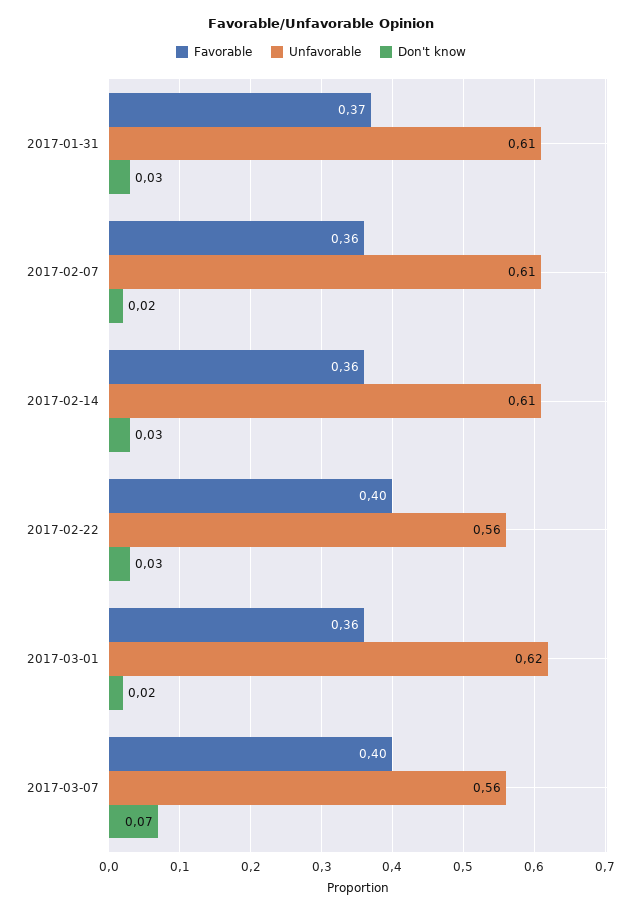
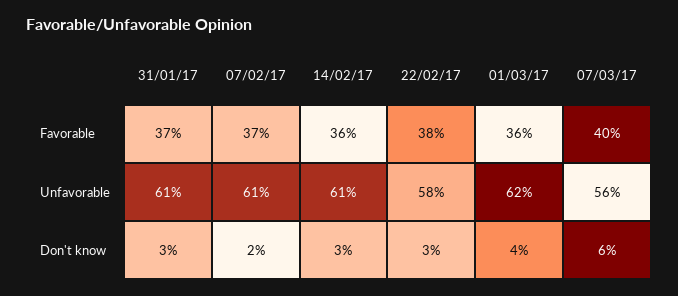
  {
    "Favorable": {
      "2017-01-31": 0.37,
-     "2017-02-07": 0.36,
+     "2017-02-07": 0.37,
      "2017-02-14": 0.36,
-     "2017-02-22": 0.4,
+     "2017-02-22": 0.38,
      "2017-03-01": 0.36,
      "2017-03-07": 0.4
    },
    "Unfavorable": {
      "2017-01-31": 0.61,
      "2017-02-07": 0.61,
      "2017-02-14": 0.61,
-     "2017-02-22": 0.56,
+     "2017-02-22": 0.58,
      "2017-03-01": 0.62,
      "2017-03-07": 0.56
    },
    "Don't know": {
      "2017-01-31": 0.03,
      "2017-02-07": 0.02,
      "2017-02-14": 0.03,
      "2017-02-22": 0.03,
-     "2017-03-01": 0.02,
+     "2017-03-01": 0.04,
-     "2017-03-07": 0.07
+     "2017-03-07": 0.06
    }
  }

